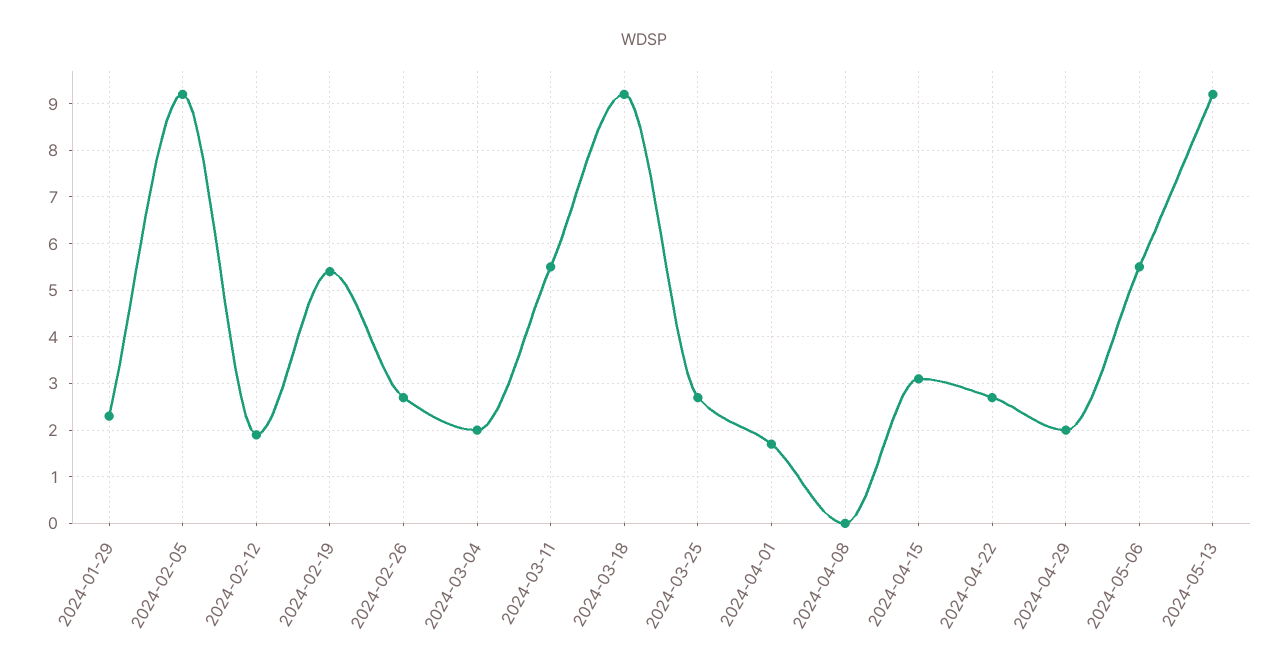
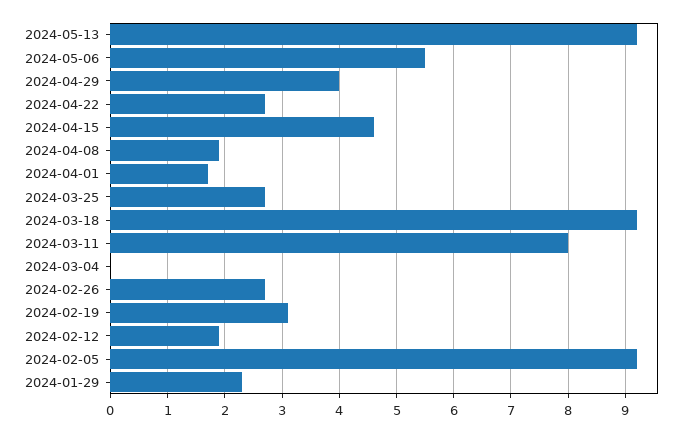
  {
    "2024-01-29": 2.5,
    "2024-02-05": 9,
    "2024-02-12": 2,
-   "2024-02-19": 5.5,
+   "2024-02-19": 3,
    "2024-02-26": 2.5,
-   "2024-03-04": 2,
+   "2024-03-04": 0,
-   "2024-03-11": 5.5,
+   "2024-03-11": 8,
    "2024-03-18": 9,
    "2024-03-25": 2.5,
    "2024-04-01": 1.5,
-   "2024-04-08": 0,
+   "2024-04-08": 2,
-   "2024-04-15": 3,
+   "2024-04-15": 4.5,
    "2024-04-22": 2.5,
-   "2024-04-29": 2,
+   "2024-04-29": 4,
    "2024-05-06": 5.5,
    "2024-05-13": 9
  }

